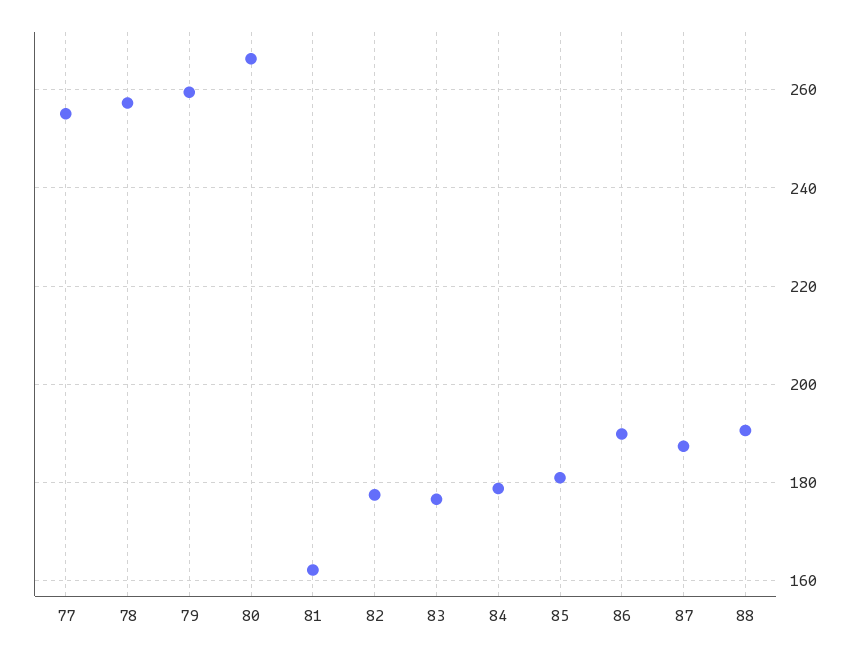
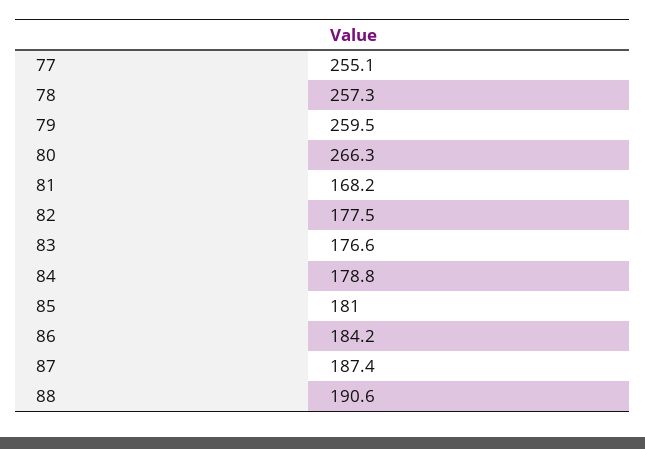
  {
    "77": 255.1,
    "78": 257.3,
    "79": 259.5,
    "80": 266.3,
-   "81": 162,
+   "81": 168.2,
    "82": 177.5,
    "83": 176.6,
    "84": 178.8,
    "85": 181,
-   "86": 190,
+   "86": 184.2,
    "87": 187.4,
    "88": 190.6
  }

